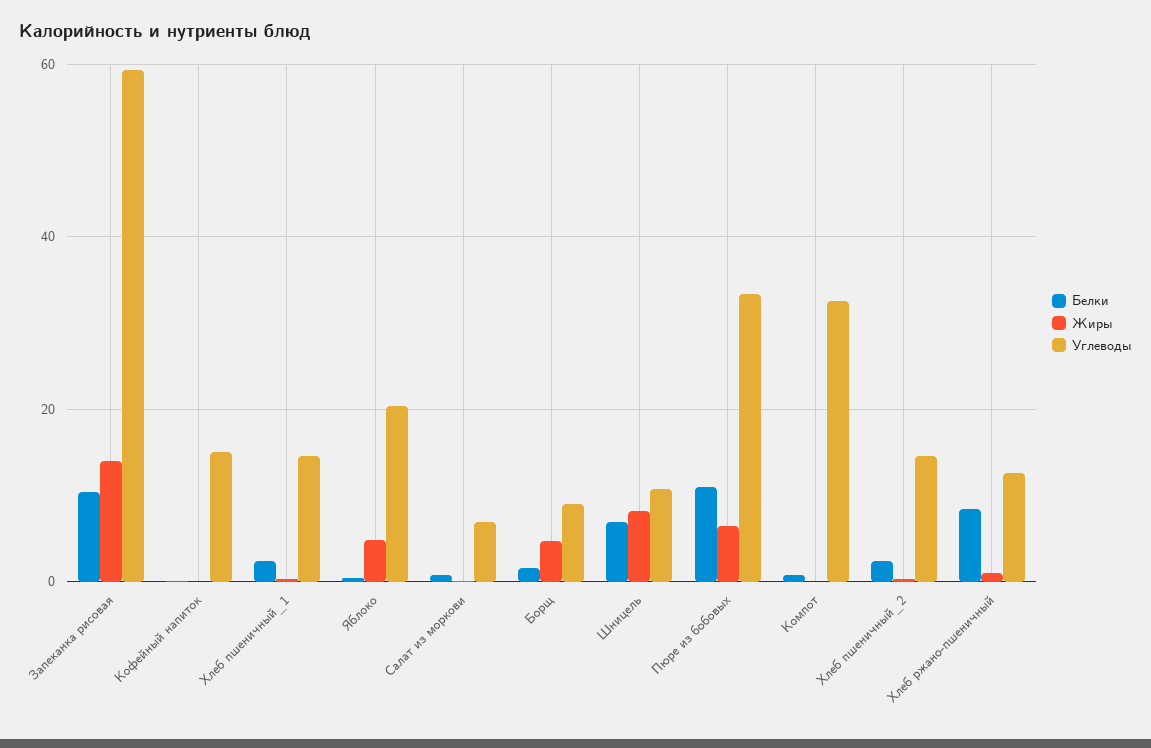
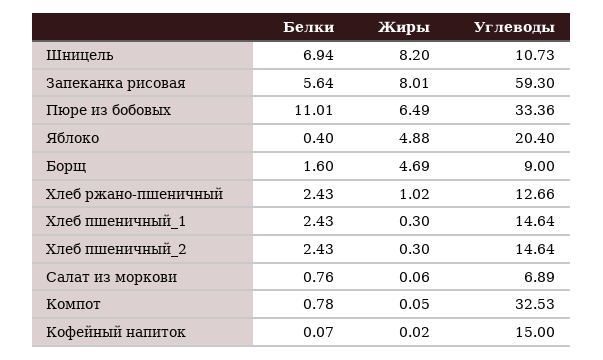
  {
    "Белки": {
-     "Запеканка рисовая": 10,
+     "Запеканка рисовая": 5.64,
      "Кофейный напиток": 0.07,
      "Хлеб пшеничный_1": 2.43,
      "Яблоко": 0.4,
      "Салат из моркови": 0.76,
      "Борщ": 1.6,
      "Шницель": 6.94,
      "Пюре из бобовых": 11.01,
      "Компот": 0.78,
      "Хлеб пшеничный_2": 2.43,
-     "Хлеб ржано-пшеничный": 8
+     "Хлеб ржано-пшеничный": 2.43
    },
    "Жиры": {
-     "Запеканка рисовая": 14,
+     "Запеканка рисовая": 8.01,
      "Кофейный напиток": 0.02,
      "Хлеб пшеничный_1": 0.3,
      "Яблоко": 4.88,
      "Салат из моркови": 0.06,
      "Борщ": 4.69,
      "Шницель": 8.2,
      "Пюре из бобовых": 6.49,
      "Компот": 0.05,
      "Хлеб пшеничный_2": 0.3,
      "Хлеб ржано-пшеничный": 1.02
    },
    "Углеводы": {
      "Запеканка рисовая": 59.3,
      "Кофейный напиток": 15,
      "Хлеб пшеничный_1": 14.64,
      "Яблоко": 20.4,
      "Салат из моркови": 6.89,
      "Борщ": 9,
      "Шницель": 10.73,
      "Пюре из бобовых": 33.36,
      "Компот": 32.53,
      "Хлеб пшеничный_2": 14.64,
      "Хлеб ржано-пшеничный": 12.66
    }
  }

